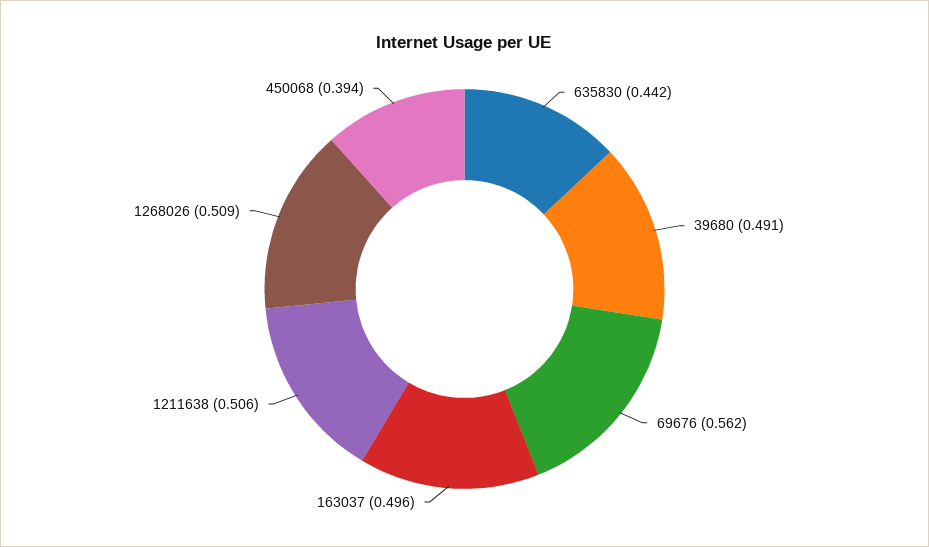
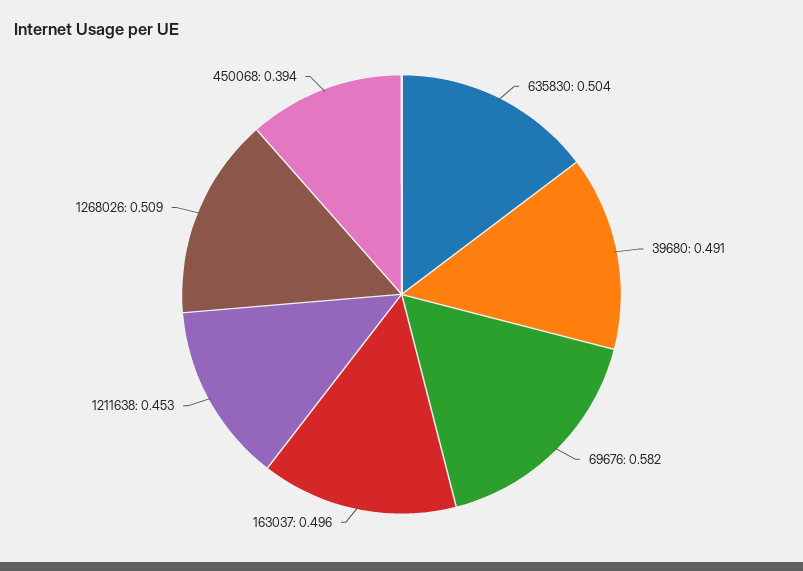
  {
-   "635830": 0.442,
+   "635830": 0.504,
    "39680": 0.491,
-   "69676": 0.562,
+   "69676": 0.582,
    "163037": 0.496,
-   "1211638": 0.506,
+   "1211638": 0.453,
    "1268026": 0.509,
    "450068": 0.394
  }

